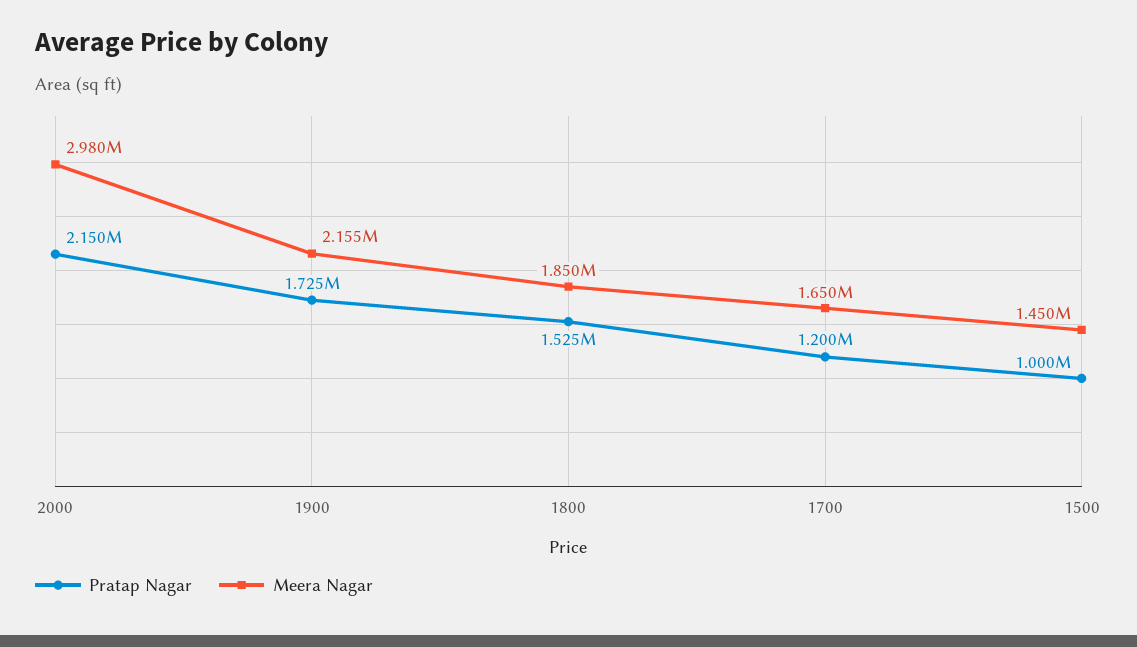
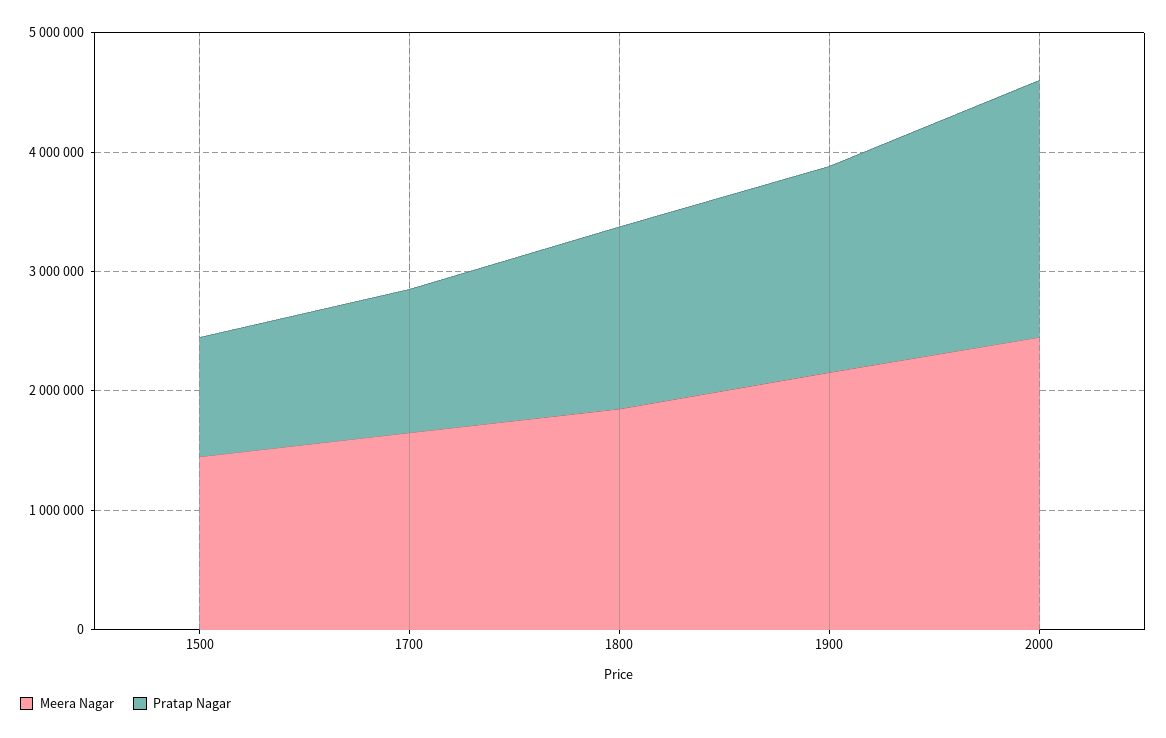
  {
    "Pratap Nagar": {
      "2000": 2150000,
      "1900": 1725000,
      "1800": 1525000,
      "1700": 1200000,
      "1500": 1000000
    },
    "Meera Nagar": {
-     "2000": 2980000,
+     "2000": 2400000,
      "1900": 2155000,
      "1800": 1850000,
      "1700": 1650000,
      "1500": 1450000
    }
  }

